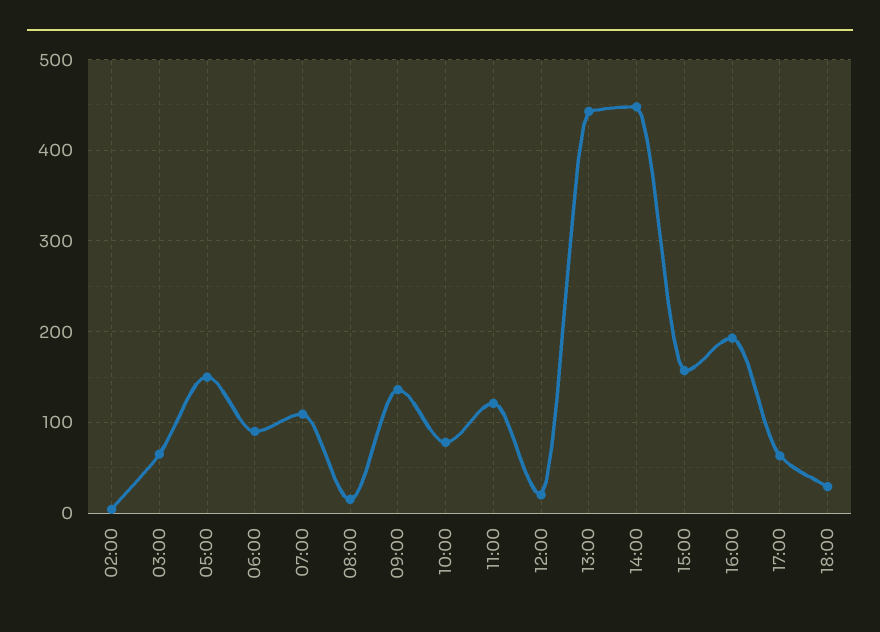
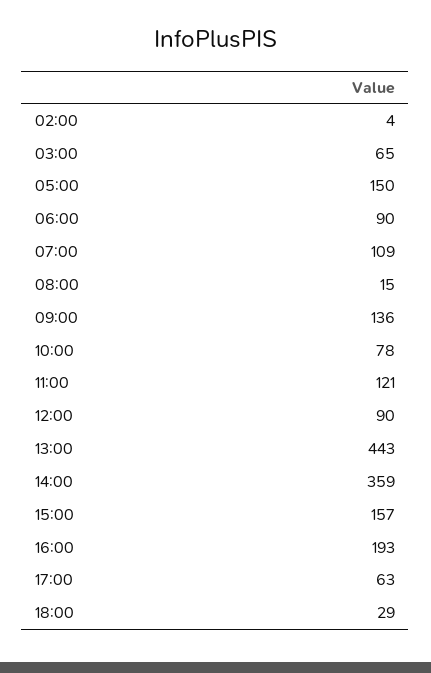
  {
    "02:00": 4,
    "03:00": 65,
    "05:00": 150,
    "06:00": 90,
    "07:00": 109,
    "08:00": 15,
    "09:00": 136,
    "10:00": 78,
    "11:00": 121,
-   "12:00": 20,
+   "12:00": 90,
    "13:00": 443,
-   "14:00": 450,
+   "14:00": 359,
    "15:00": 157,
    "16:00": 193,
    "17:00": 63,
    "18:00": 29
  }

